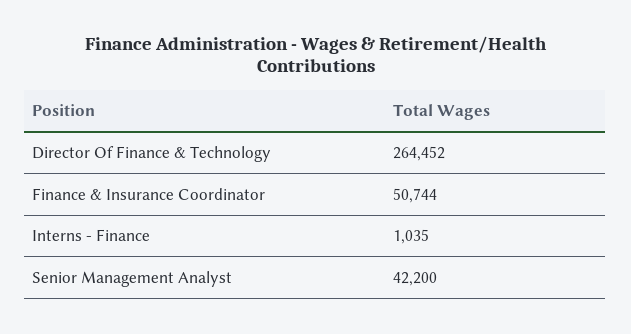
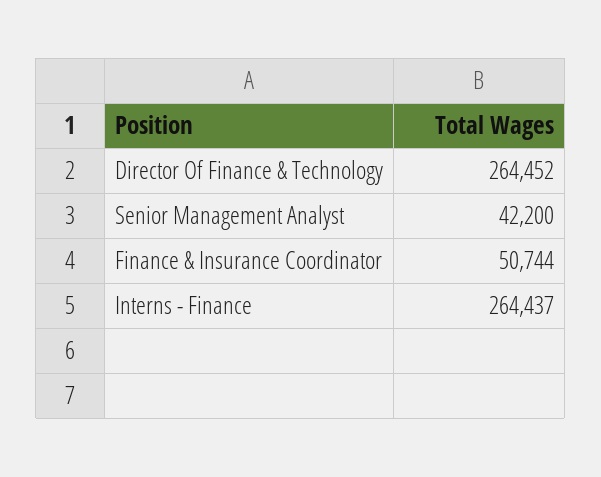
  {
    "Director Of Finance & Technology": 264452,
    "Finance & Insurance Coordinator": 50744,
-   "Interns - Finance": 1035,
+   "Interns - Finance": 264437,
    "Senior Management Analyst": 42200
  }

